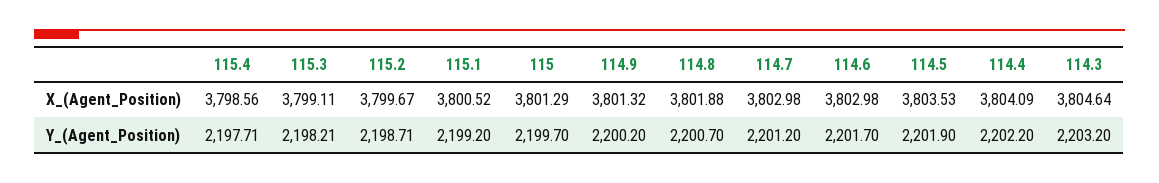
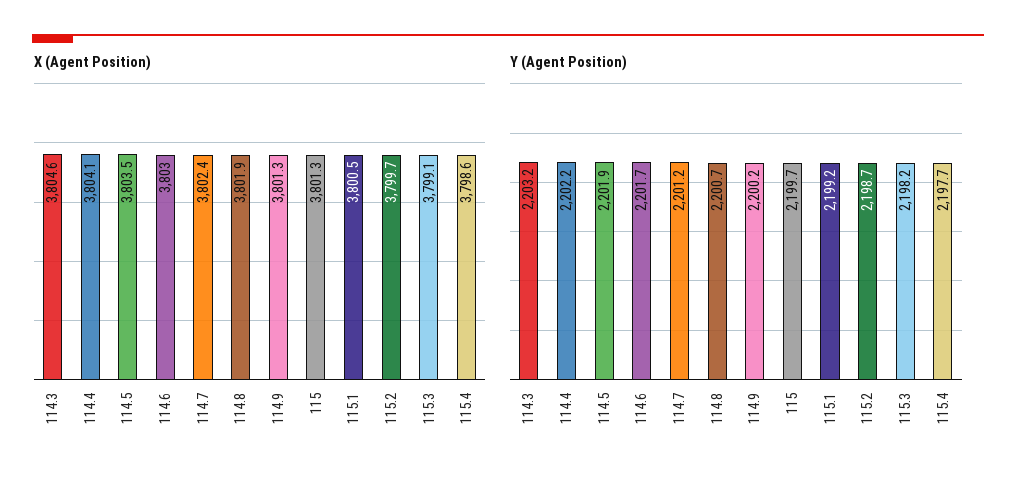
  {
    "X_(Agent_Position)": {
      "115.4": 3798.56,
      "115.3": 3799.11,
      "115.2": 3799.67,
      "115.1": 3800.52,
      "115": 3801.29,
      "114.9": 3801.32,
      "114.8": 3801.88,
-     "114.7": 3802.98,
+     "114.7": 3802.4,
      "114.6": 3802.98,
      "114.5": 3803.53,
      "114.4": 3804.09,
      "114.3": 3804.64
    },
    "Y_(Agent_Position)": {
      "115.4": 2197.71,
      "115.3": 2198.21,
      "115.2": 2198.71,
      "115.1": 2199.2,
      "115": 2199.7,
      "114.9": 2200.2,
      "114.8": 2200.7,
      "114.7": 2201.2,
      "114.6": 2201.7,
      "114.5": 2201.9,
      "114.4": 2202.2,
      "114.3": 2203.2
    }
  }

